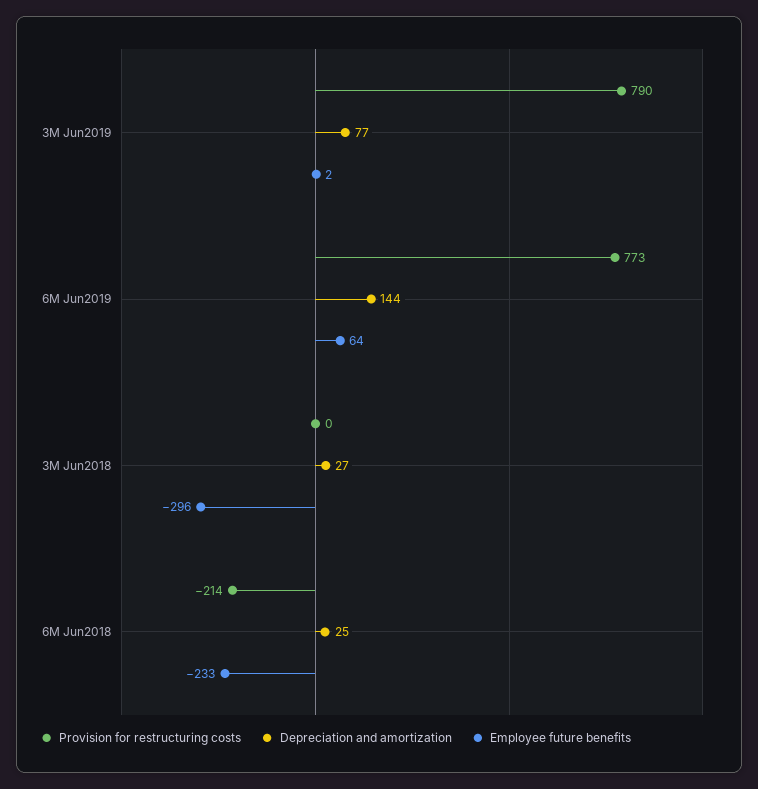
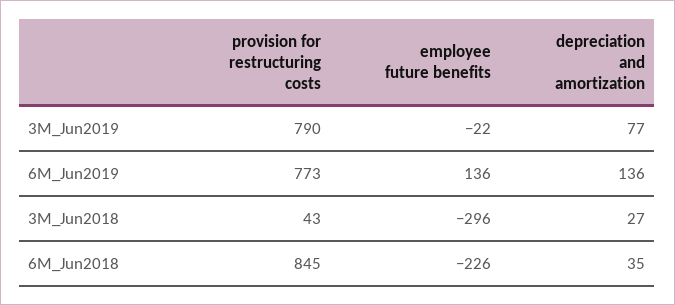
  {
    "Provision for restructuring costs": {
      "3M Jun2019": 790,
      "6M Jun2019": 773,
-     "3M Jun2018": 0,
+     "3M Jun2018": 43,
-     "6M Jun2018": -214
+     "6M Jun2018": 845
    },
    "Depreciation and amortization": {
      "3M Jun2019": 77,
-     "6M Jun2019": 144,
+     "6M Jun2019": 136,
      "3M Jun2018": 27,
-     "6M Jun2018": 25
+     "6M Jun2018": 35
    },
    "Employee future benefits": {
-     "3M Jun2019": 2,
+     "3M Jun2019": -22,
-     "6M Jun2019": 64,
+     "6M Jun2019": 136,
      "3M Jun2018": -296,
-     "6M Jun2018": -233
+     "6M Jun2018": -226
    }
  }

